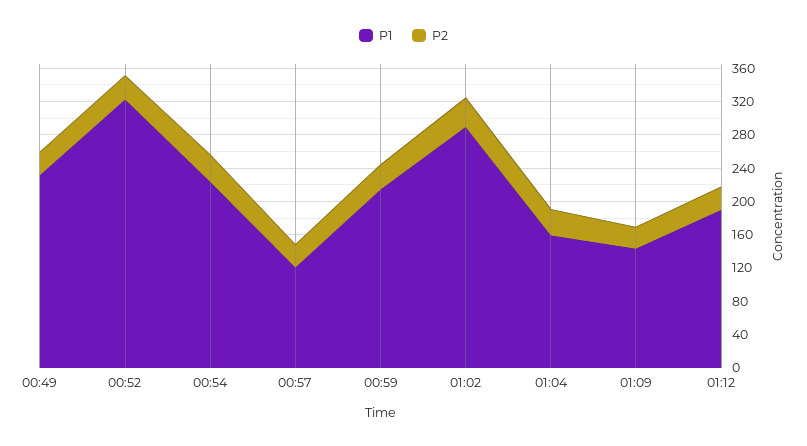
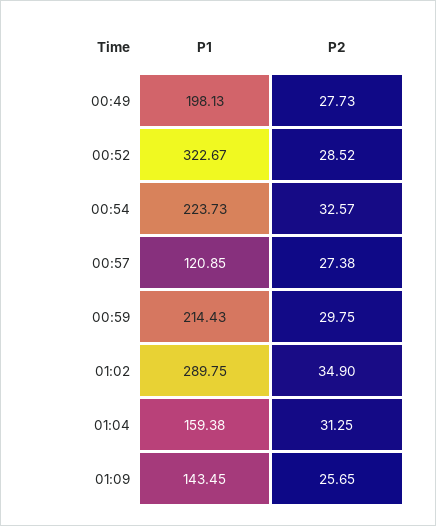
  {
    "P1": {
-     "00:49": 230,
+     "00:49": 198.13,
      "00:52": 322.67,
      "00:54": 223.73,
      "00:57": 120.85,
      "00:59": 214.43,
      "01:02": 289.75,
      "01:04": 159.38,
-     "01:09": 143.45,
+     "01:09": 143.45
-     "01:12": 190
    },
    "P2": {
      "00:49": 27.73,
      "00:52": 28.52,
      "00:54": 32.57,
      "00:57": 27.38,
      "00:59": 29.75,
      "01:02": 34.9,
      "01:04": 31.25,
-     "01:09": 25.65,
+     "01:09": 25.65
-     "01:12": 30
    }
  }

